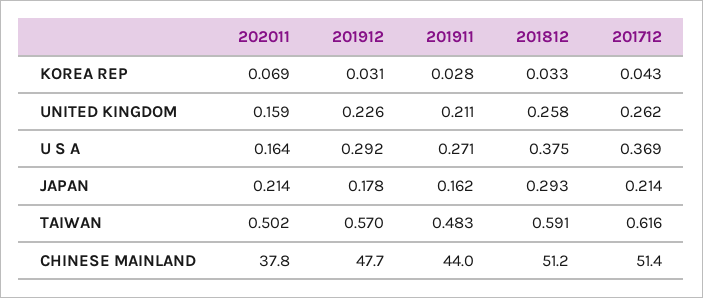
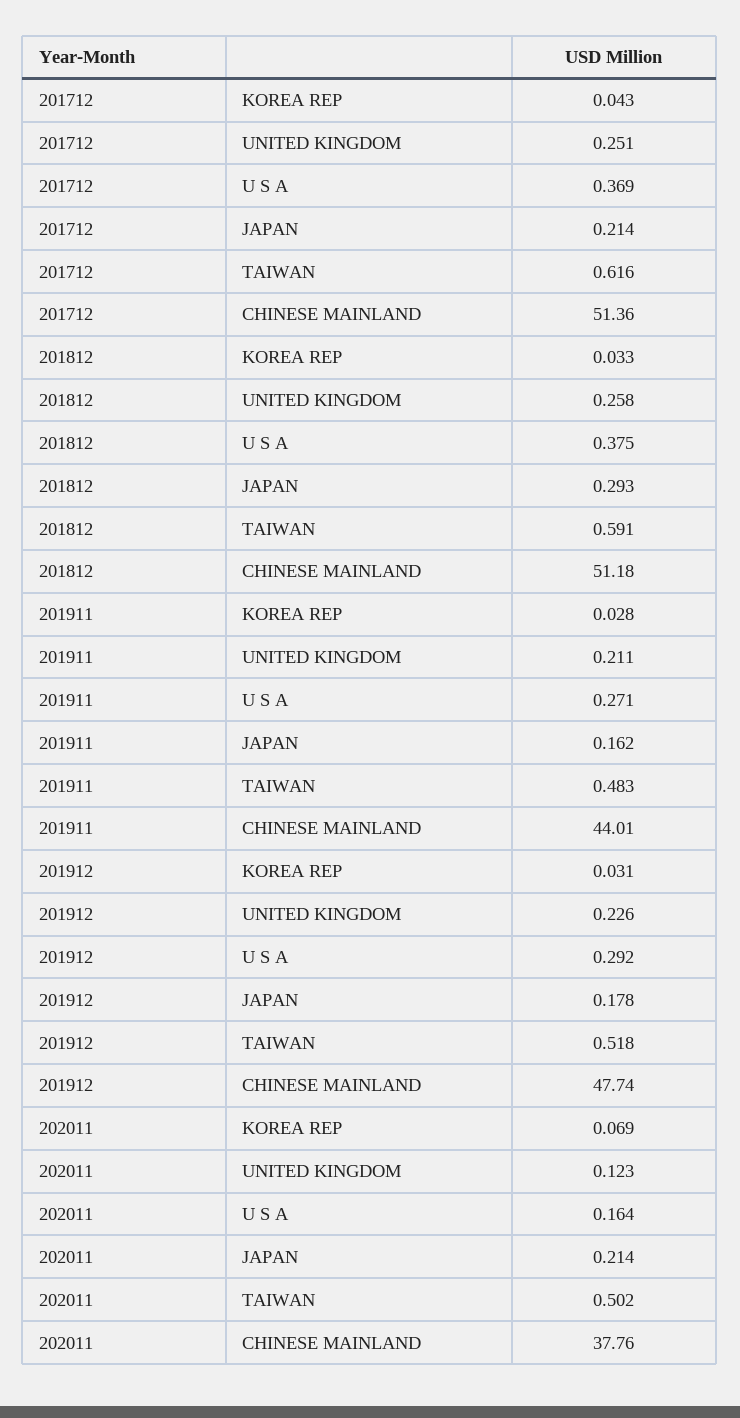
  {
    "202011": {
      "KOREA REP": 0.069,
-     "UNITED KINGDOM": 0.159,
+     "UNITED KINGDOM": 0.123,
      "U S A": 0.164,
      "JAPAN": 0.214,
      "TAIWAN": 0.502,
      "CHINESE MAINLAND": 37.76
    },
    "201912": {
      "KOREA REP": 0.031,
      "UNITED KINGDOM": 0.226,
      "U S A": 0.292,
      "JAPAN": 0.178,
-     "TAIWAN": 0.57,
+     "TAIWAN": 0.518,
      "CHINESE MAINLAND": 47.74
    },
    "201911": {
      "KOREA REP": 0.028,
      "UNITED KINGDOM": 0.211,
      "U S A": 0.271,
      "JAPAN": 0.162,
      "TAIWAN": 0.483,
      "CHINESE MAINLAND": 44.01
    },
    "201812": {
      "KOREA REP": 0.033,
      "UNITED KINGDOM": 0.258,
      "U S A": 0.375,
      "JAPAN": 0.293,
      "TAIWAN": 0.591,
      "CHINESE MAINLAND": 51.18
    },
    "201712": {
      "KOREA REP": 0.043,
-     "UNITED KINGDOM": 0.262,
+     "UNITED KINGDOM": 0.251,
      "U S A": 0.369,
      "JAPAN": 0.214,
      "TAIWAN": 0.616,
      "CHINESE MAINLAND": 51.36
    }
  }

